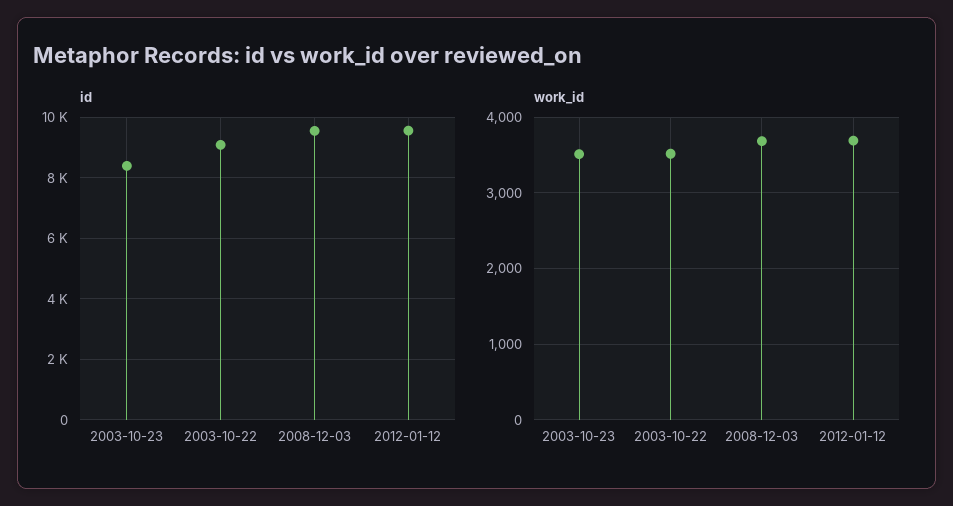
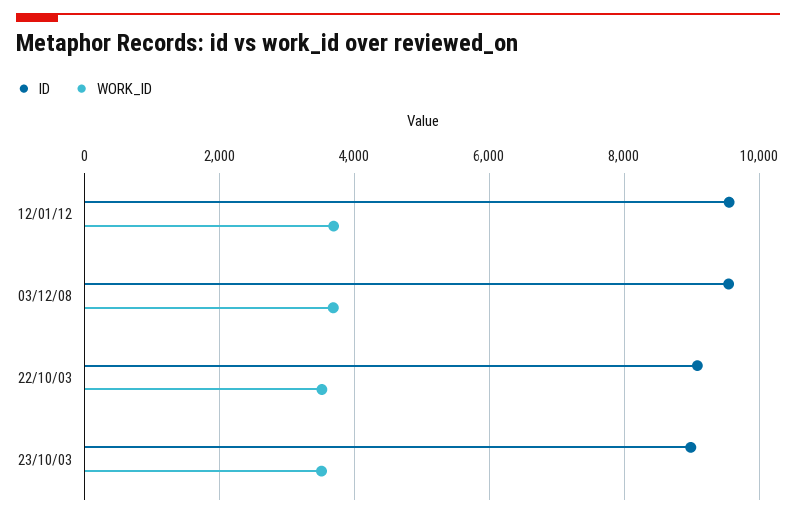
  {
    "id": {
-     "2003-10-23": 8400,
+     "2003-10-23": 9000,
      "2003-10-22": 9000,
      "2008-12-03": 9600,
      "2012-01-12": 9600
    },
    "work_id": {
      "2003-10-23": 3500,
      "2003-10-22": 3500,
      "2008-12-03": 3700,
      "2012-01-12": 3700
    }
  }

